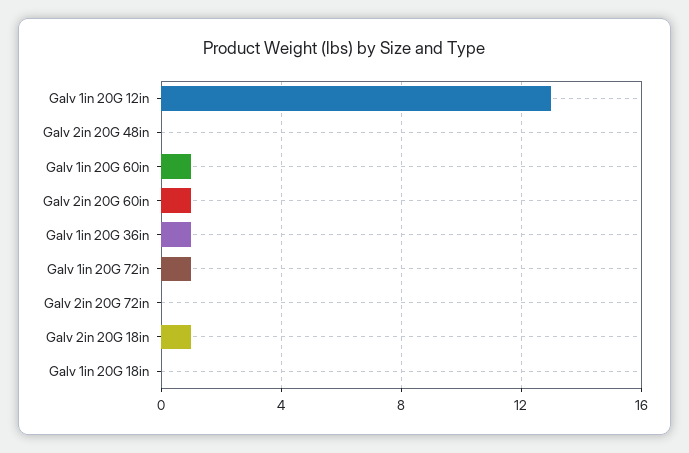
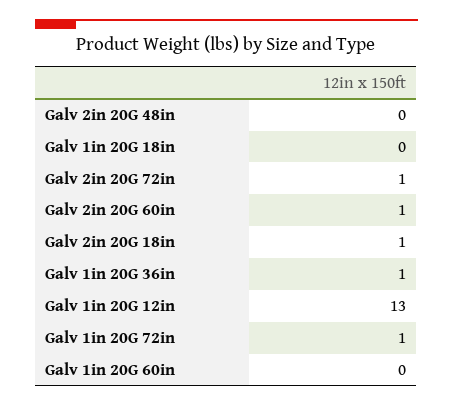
  {
    "Galv 1in 20G 12in": 13,
    "Galv 2in 20G 48in": 0,
-   "Galv 1in 20G 60in": 1,
+   "Galv 1in 20G 60in": 0,
    "Galv 2in 20G 60in": 1,
    "Galv 1in 20G 36in": 1,
    "Galv 1in 20G 72in": 1,
-   "Galv 2in 20G 72in": 0,
+   "Galv 2in 20G 72in": 1,
    "Galv 2in 20G 18in": 1,
    "Galv 1in 20G 18in": 0
  }

